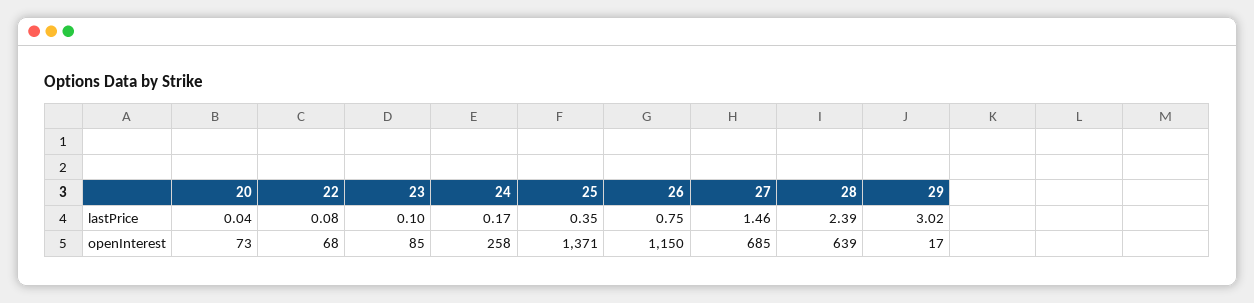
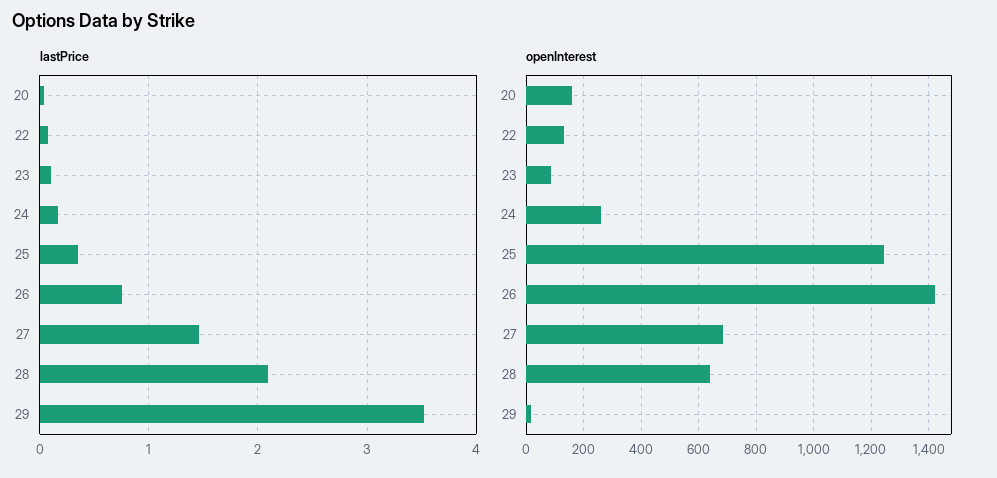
  {
    "lastPrice": {
      "20": 0.04,
      "22": 0.08,
      "23": 0.1,
      "24": 0.17,
      "25": 0.35,
      "26": 0.75,
      "27": 1.46,
-     "28": 2.39,
+     "28": 2.1,
-     "29": 3.02
+     "29": 3.5
    },
    "openInterest": {
-     "20": 73,
+     "20": 150,
-     "22": 68,
+     "22": 125,
      "23": 85,
      "24": 258,
-     "25": 1371,
+     "25": 1250,
-     "26": 1150,
+     "26": 1425,
      "27": 685,
      "28": 639,
      "29": 17
    }
  }

